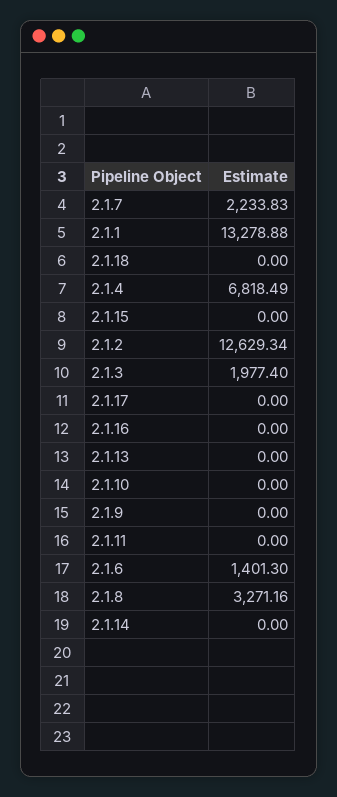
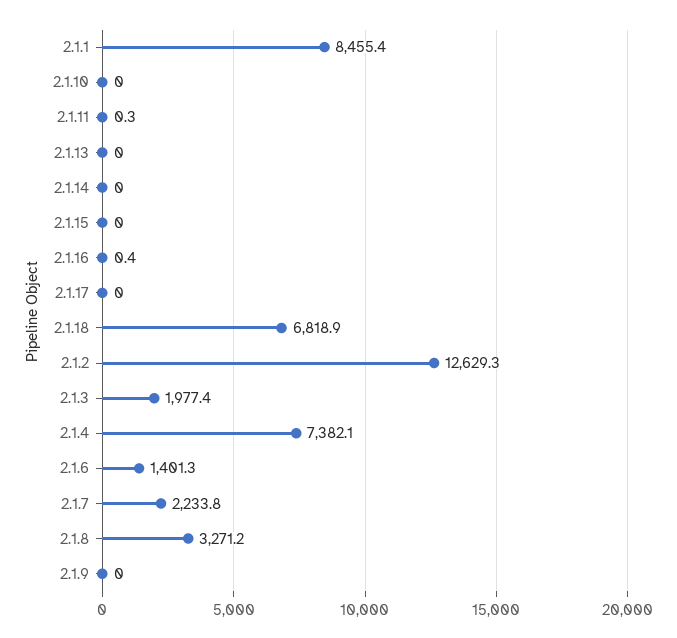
  {
    "2.1.7": 2233.83,
-   "2.1.1": 13278.88,
+   "2.1.1": 8455.4,
-   "2.1.18": 0,
+   "2.1.18": 6818.9,
-   "2.1.4": 6818.49,
+   "2.1.4": 7382.1,
    "2.1.15": 0,
    "2.1.2": 12629.34,
    "2.1.3": 1977.4,
    "2.1.17": 0,
-   "2.1.16": 0,
+   "2.1.16": 0.4,
    "2.1.13": 0,
    "2.1.10": 0,
    "2.1.9": 0,
-   "2.1.11": 0,
+   "2.1.11": 0.3,
    "2.1.6": 1401.3,
    "2.1.8": 3271.16,
    "2.1.14": 0
  }

